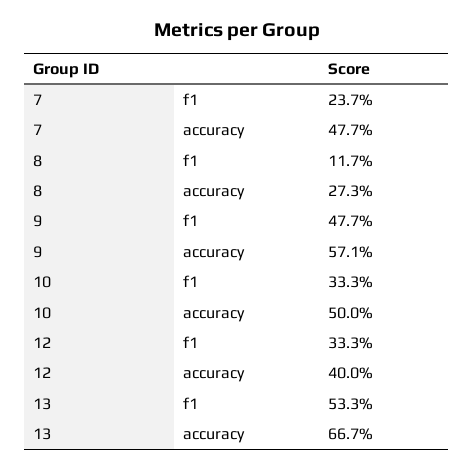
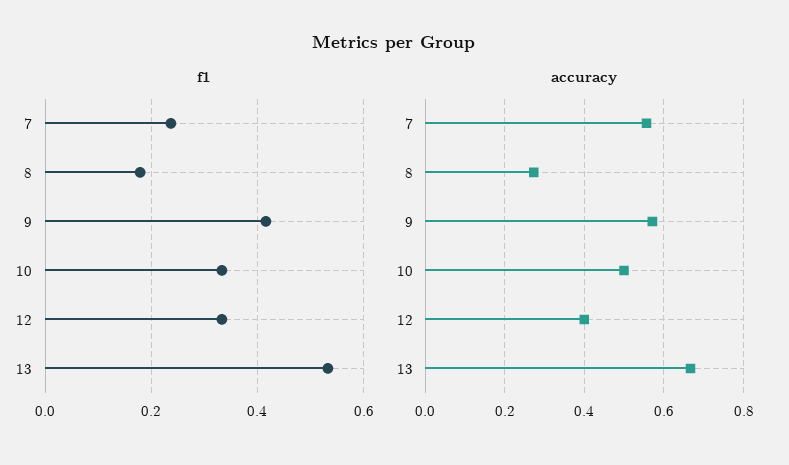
  {
    "f1": {
      "7": 0.237,
-     "8": 0.117,
+     "8": 0.18,
-     "9": 0.477,
+     "9": 0.42,
      "10": 0.333,
      "12": 0.333,
      "13": 0.533
    },
    "accuracy": {
-     "7": 0.477,
+     "7": 0.56,
      "8": 0.273,
      "9": 0.571,
      "10": 0.5,
      "12": 0.4,
      "13": 0.667
    }
  }

